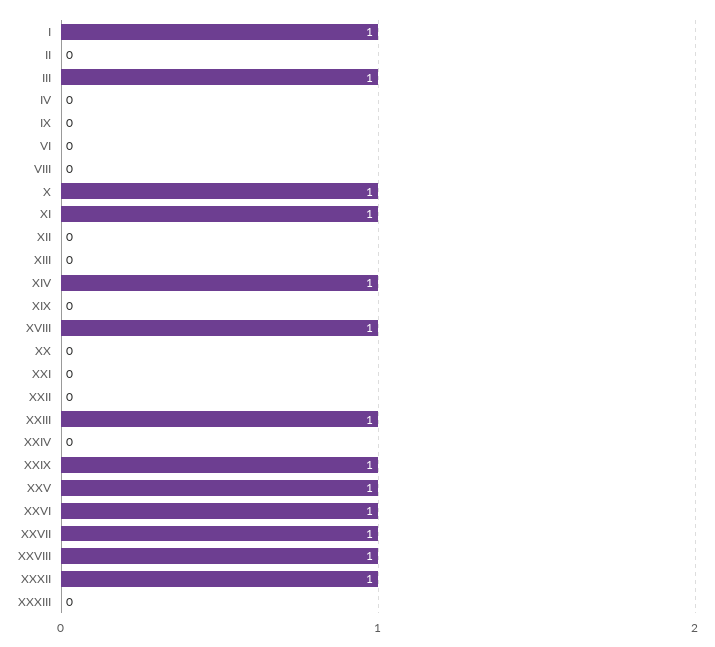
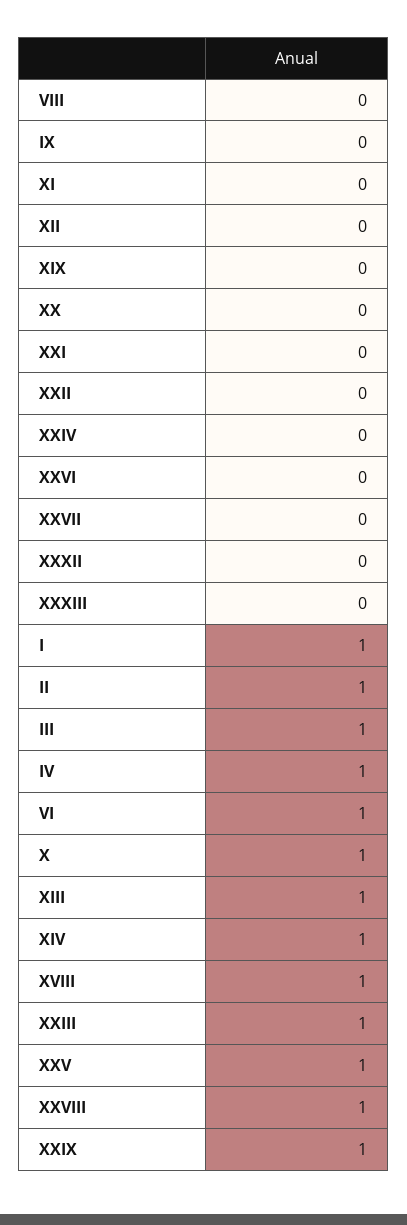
  {
    "I": 1,
-   "II": 0,
+   "II": 1,
    "III": 1,
-   "IV": 0,
+   "IV": 1,
    "IX": 0,
-   "VI": 0,
+   "VI": 1,
    "VIII": 0,
    "X": 1,
-   "XI": 1,
+   "XI": 0,
    "XII": 0,
-   "XIII": 0,
+   "XIII": 1,
    "XIV": 1,
    "XIX": 0,
    "XVIII": 1,
    "XX": 0,
    "XXI": 0,
    "XXII": 0,
    "XXIII": 1,
    "XXIV": 0,
    "XXIX": 1,
    "XXV": 1,
-   "XXVI": 1,
+   "XXVI": 0,
-   "XXVII": 1,
+   "XXVII": 0,
    "XXVIII": 1,
-   "XXXII": 1,
+   "XXXII": 0,
    "XXXIII": 0
  }

